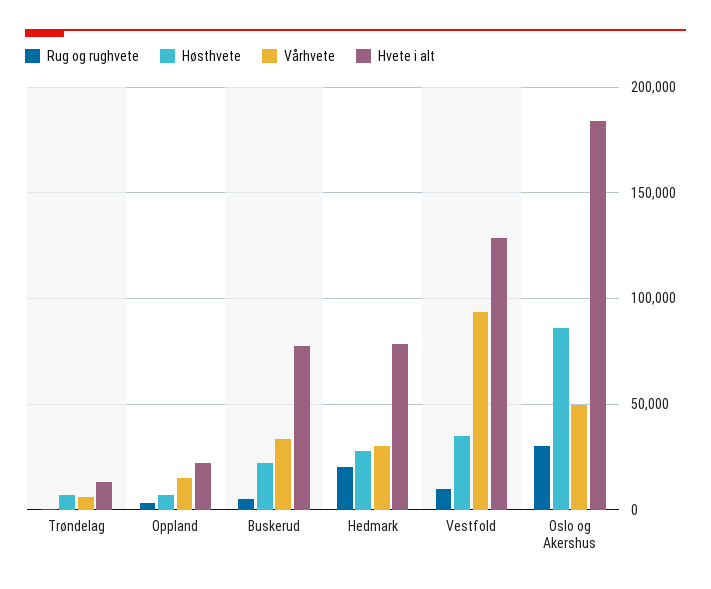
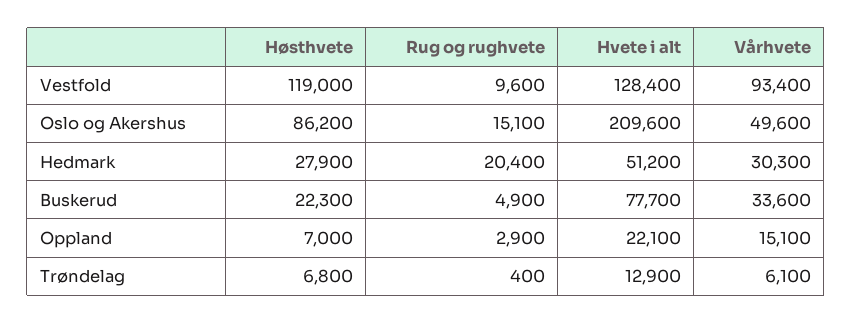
  {
    "Rug og rughvete": {
      "Trøndelag": 400,
      "Oppland": 2900,
      "Buskerud": 4900,
      "Hedmark": 20400,
      "Vestfold": 9600,
-     "Oslo og Akershus": 30000
+     "Oslo og Akershus": 15100
    },
    "Høsthvete": {
      "Trøndelag": 6800,
      "Oppland": 7000,
      "Buskerud": 22300,
      "Hedmark": 27900,
-     "Vestfold": 35000,
+     "Vestfold": 119000,
      "Oslo og Akershus": 86200
    },
    "Vårhvete": {
      "Trøndelag": 6100,
      "Oppland": 15100,
      "Buskerud": 33600,
      "Hedmark": 30300,
      "Vestfold": 93400,
      "Oslo og Akershus": 49600
    },
    "Hvete i alt": {
      "Trøndelag": 12900,
      "Oppland": 22100,
      "Buskerud": 77700,
-     "Hedmark": 80000,
+     "Hedmark": 51200,
      "Vestfold": 128400,
-     "Oslo og Akershus": 185000
+     "Oslo og Akershus": 209600
    }
  }

